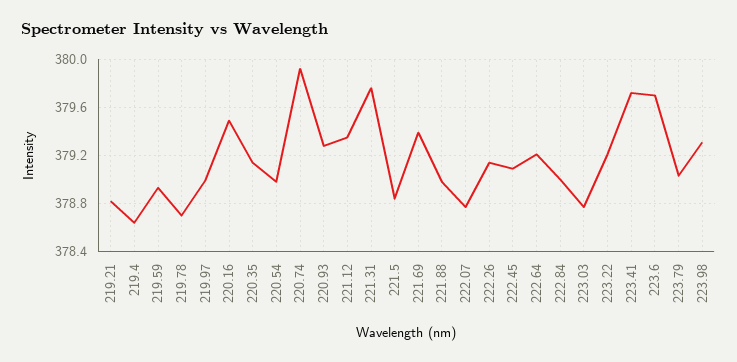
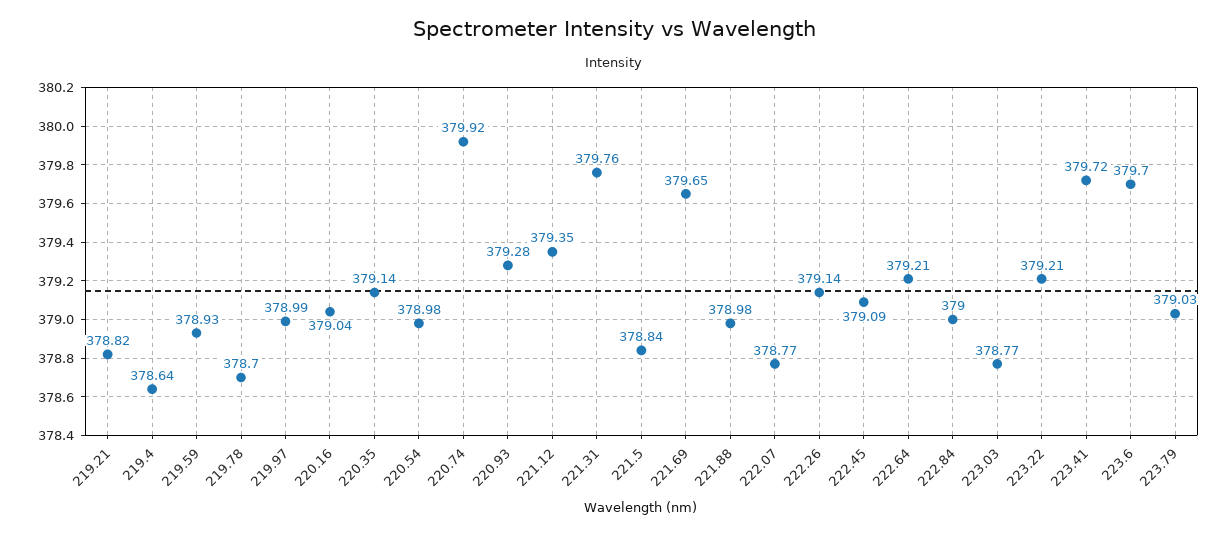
  {
    "219.21": 378.82,
    "219.4": 378.64,
    "219.59": 378.93,
    "219.78": 378.7,
    "219.97": 378.99,
-   "220.16": 379.5,
+   "220.16": 379.04,
    "220.35": 379.14,
    "220.54": 378.98,
    "220.74": 379.92,
    "220.93": 379.28,
    "221.12": 379.35,
    "221.31": 379.76,
    "221.5": 378.84,
-   "221.69": 379.4,
+   "221.69": 379.65,
    "221.88": 378.98,
    "222.07": 378.77,
    "222.26": 379.14,
    "222.45": 379.09,
    "222.64": 379.21,
    "222.84": 379,
    "223.03": 378.77,
    "223.22": 379.21,
    "223.41": 379.72,
    "223.6": 379.7,
-   "223.79": 379.03,
+   "223.79": 379.03
-   "223.98": 379.3
  }

